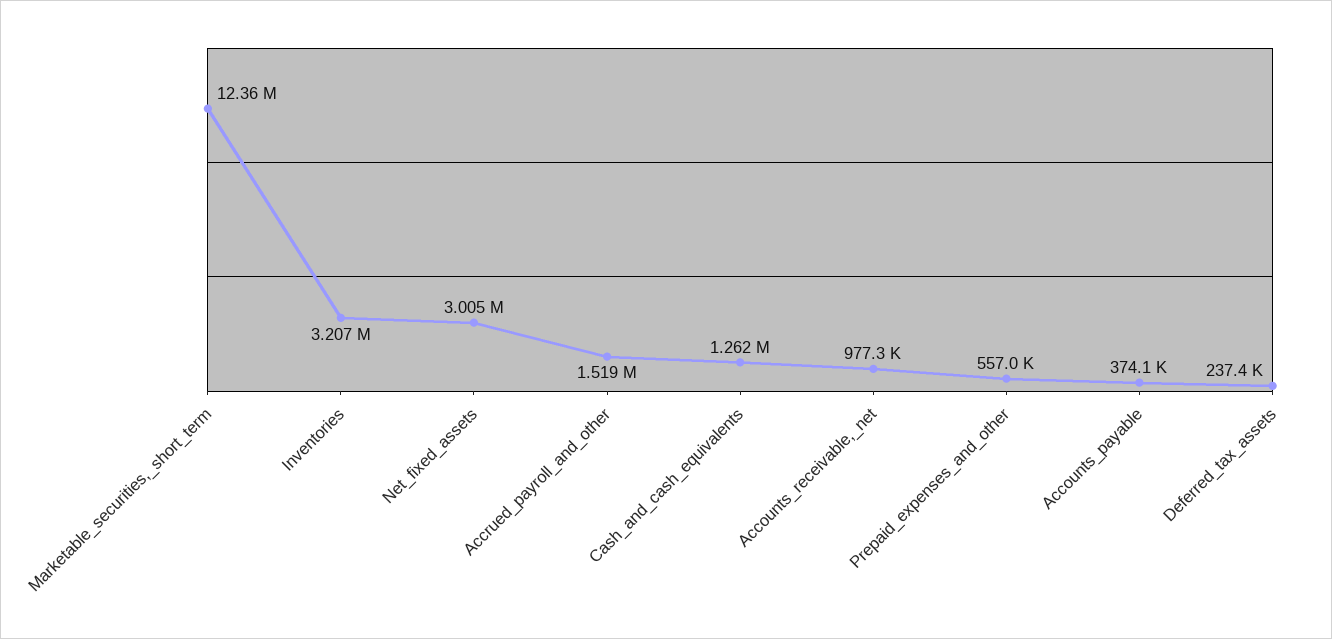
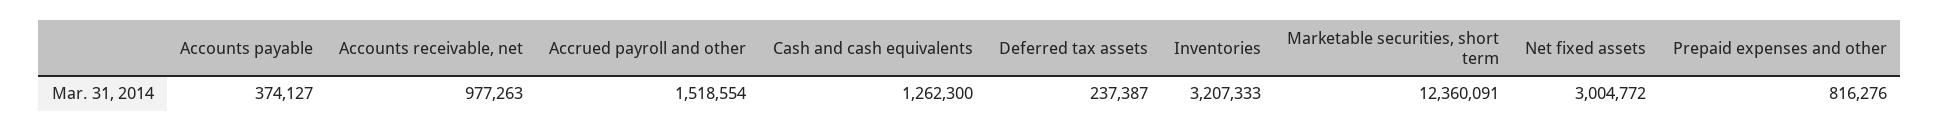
  {
    "Marketable_securities,_short_term": 12360091,
    "Inventories": 3207333,
    "Net_fixed_assets": 3004772,
    "Accrued_payroll_and_other": 1518554,
    "Cash_and_cash_equivalents": 1262300,
    "Accounts_receivable,_net": 977263,
-   "Prepaid_expenses_and_other": 557000,
+   "Prepaid_expenses_and_other": 816276,
    "Accounts_payable": 374127,
    "Deferred_tax_assets": 237387
  }

